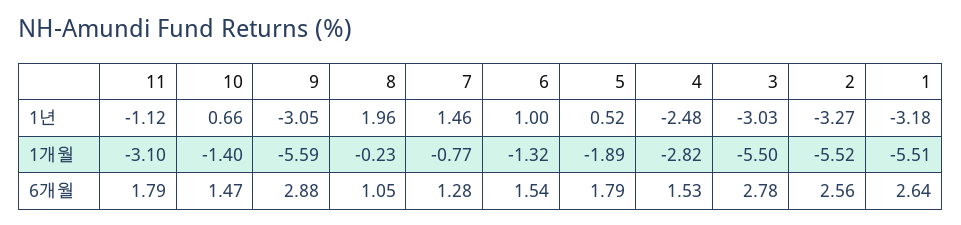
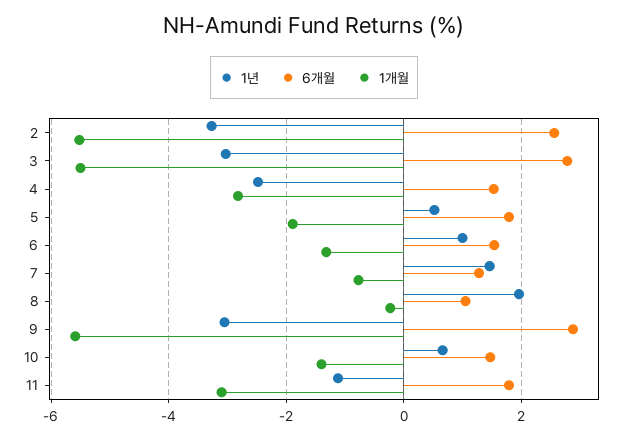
  {
    "1년": {
      "11": -1.12,
      "10": 0.66,
      "9": -3.05,
      "8": 1.96,
      "7": 1.46,
      "6": 1,
      "5": 0.52,
      "4": -2.48,
      "3": -3.03,
-     "2": -3.27,
+     "2": -3.27
-     "1": -3.18
    },
    "1개월": {
      "11": -3.1,
      "10": -1.4,
      "9": -5.59,
      "8": -0.23,
      "7": -0.77,
      "6": -1.32,
      "5": -1.89,
      "4": -2.82,
      "3": -5.5,
-     "2": -5.52,
+     "2": -5.52
-     "1": -5.51
    },
    "6개월": {
      "11": 1.79,
      "10": 1.47,
      "9": 2.88,
      "8": 1.05,
      "7": 1.28,
      "6": 1.54,
      "5": 1.79,
      "4": 1.53,
      "3": 2.78,
-     "2": 2.56,
+     "2": 2.56
-     "1": 2.64
    }
  }

